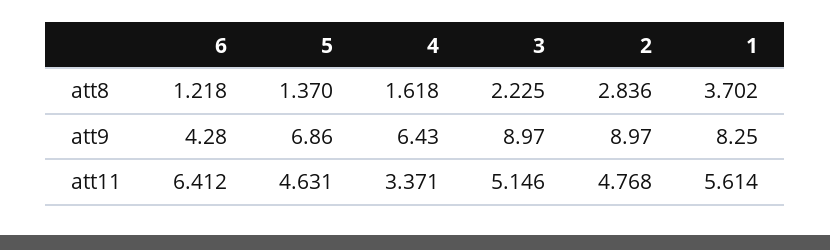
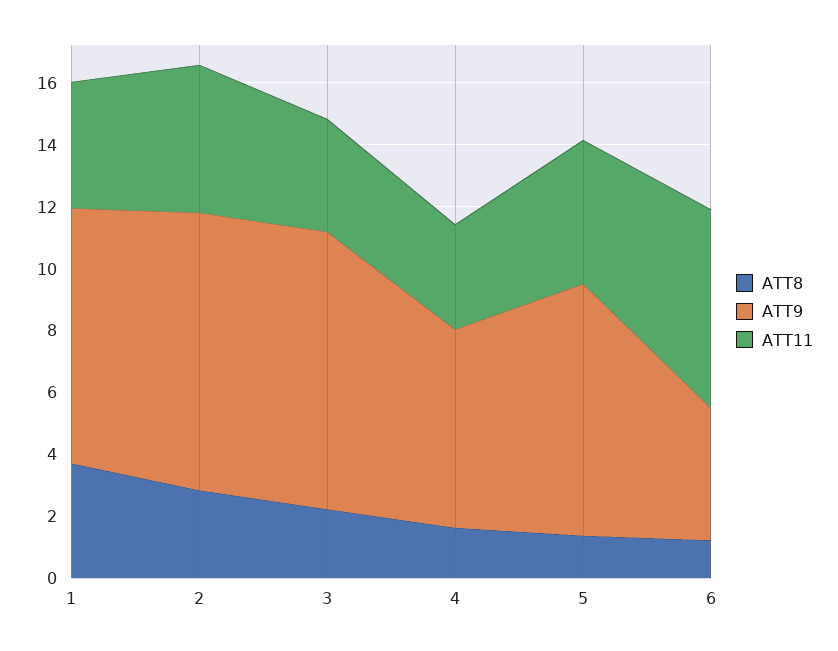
  {
    "att8": {
      "6": 1.218,
      "5": 1.37,
      "4": 1.618,
      "3": 2.225,
      "2": 2.836,
      "1": 3.702
    },
    "att9": {
      "6": 4.28,
-     "5": 6.86,
+     "5": 8,
      "4": 6.43,
      "3": 8.97,
      "2": 8.97,
      "1": 8.25
    },
    "att11": {
      "6": 6.412,
      "5": 4.631,
      "4": 3.371,
-     "3": 5.146,
+     "3": 3.5,
      "2": 4.768,
-     "1": 5.614
+     "1": 4
    }
  }

